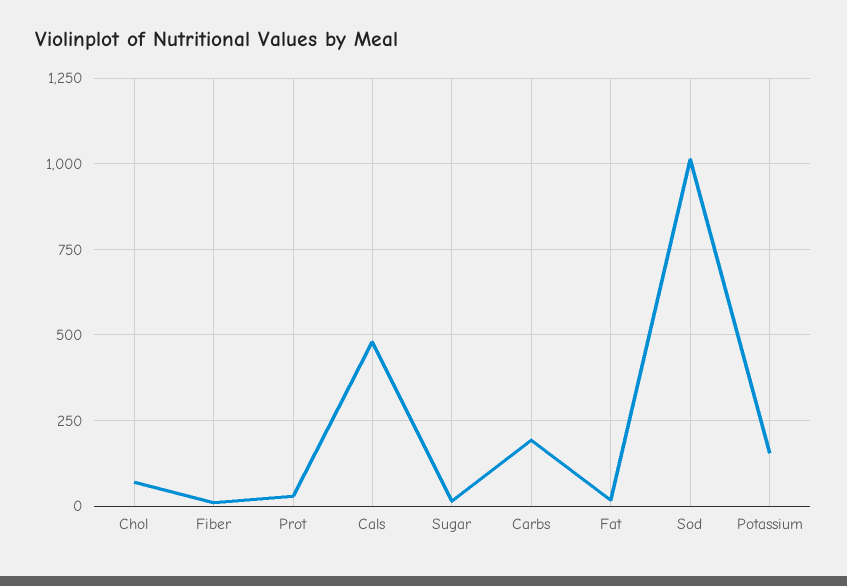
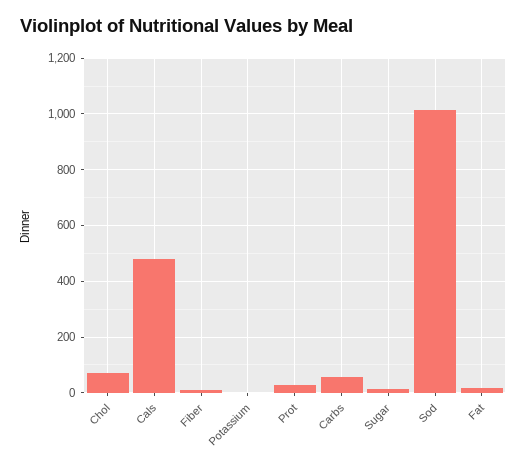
  {
    "Chol": 75,
    "Fiber": 0,
    "Prot": 25,
    "Cals": 475,
    "Sugar": 25,
-   "Carbs": 200,
+   "Carbs": 50,
    "Fat": 25,
    "Sod": 1025,
-   "Potassium": 150
+   "Potassium": 0
  }

